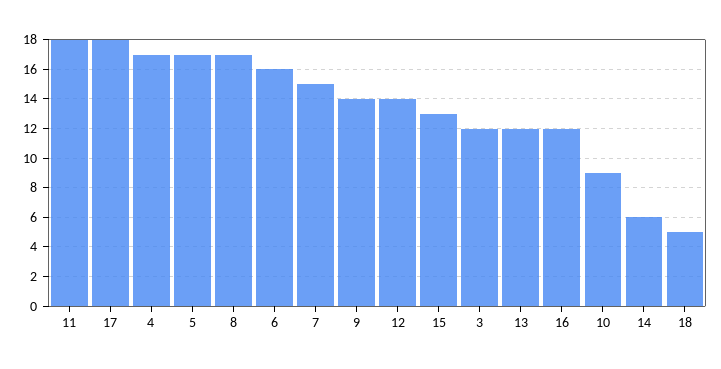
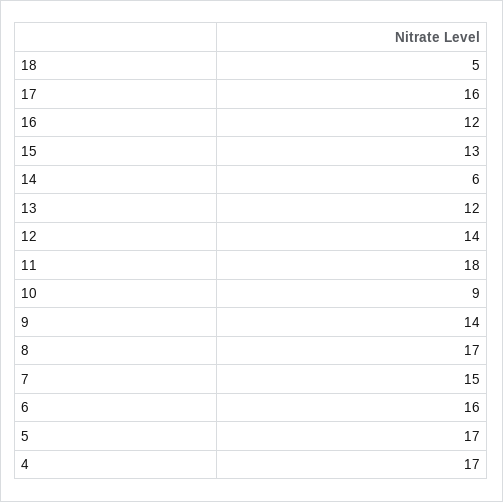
  {
    "11": 18,
-   "17": 18,
+   "17": 16,
    "4": 17,
    "5": 17,
    "8": 17,
    "6": 16,
    "7": 15,
    "9": 14,
    "12": 14,
    "15": 13,
-   "3": 12,
    "13": 12,
    "16": 12,
    "10": 9,
    "14": 6,
    "18": 5
  }

